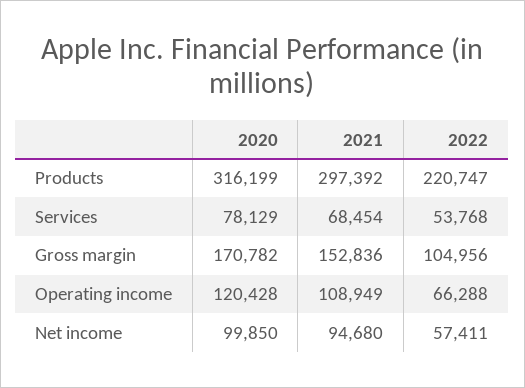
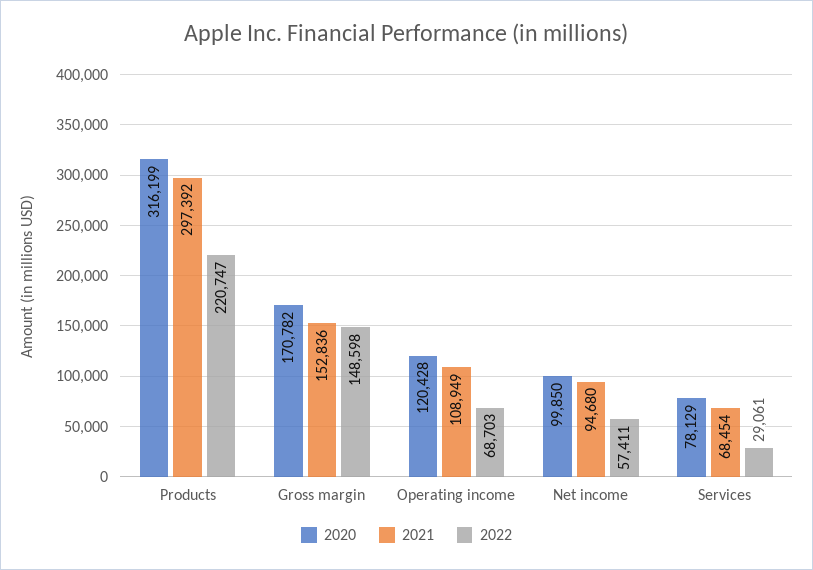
  {
    "2020": {
      "Products": 316199,
      "Services": 78129,
      "Gross margin": 170782,
      "Operating income": 120428,
      "Net income": 99850
    },
    "2021": {
      "Products": 297392,
      "Services": 68454,
      "Gross margin": 152836,
      "Operating income": 108949,
      "Net income": 94680
    },
    "2022": {
      "Products": 220747,
-     "Services": 53768,
+     "Services": 29061,
-     "Gross margin": 104956,
+     "Gross margin": 148598,
-     "Operating income": 66288,
+     "Operating income": 68703,
      "Net income": 57411
    }
  }

